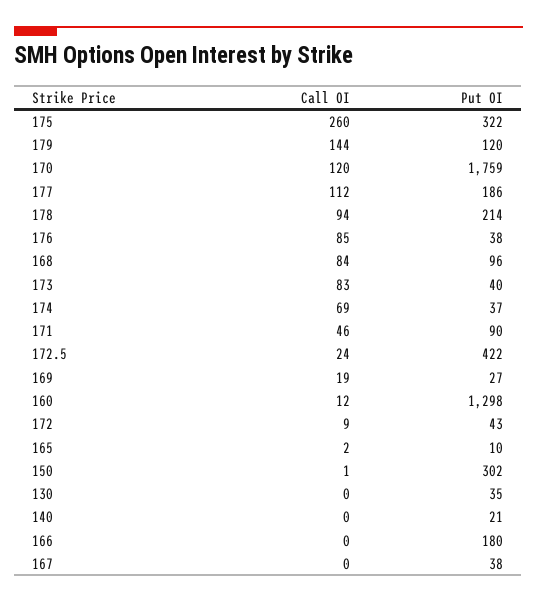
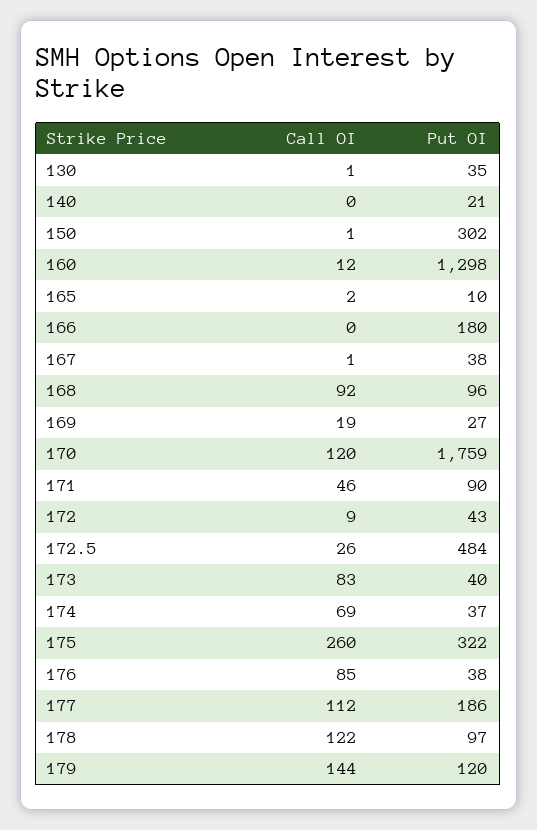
  {
    "Call OI": {
      "175": 260,
      "179": 144,
      "170": 120,
      "177": 112,
-     "178": 94,
+     "178": 122,
      "176": 85,
-     "168": 84,
+     "168": 92,
      "173": 83,
      "174": 69,
      "171": 46,
-     "172.5": 24,
+     "172.5": 26,
      "169": 19,
      "160": 12,
      "172": 9,
      "165": 2,
      "150": 1,
-     "130": 0,
+     "130": 1,
      "140": 0,
      "166": 0,
-     "167": 0
+     "167": 1
    },
    "Put OI": {
      "175": 322,
      "179": 120,
      "170": 1759,
      "177": 186,
-     "178": 214,
+     "178": 97,
      "176": 38,
      "168": 96,
      "173": 40,
      "174": 37,
      "171": 90,
-     "172.5": 422,
+     "172.5": 484,
      "169": 27,
      "160": 1298,
      "172": 43,
      "165": 10,
      "150": 302,
      "130": 35,
      "140": 21,
      "166": 180,
      "167": 38
    }
  }

